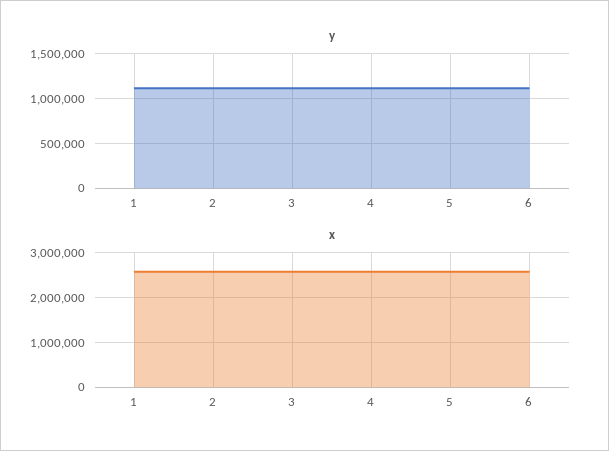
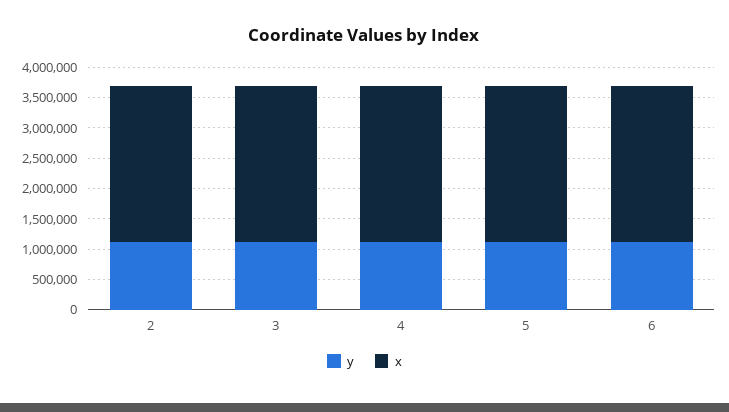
  {
    "y": {
-     "1": 1100000,
      "2": 1100000,
      "3": 1100000,
      "4": 1100000,
      "5": 1100000,
      "6": 1100000
    },
    "x": {
-     "1": 2600000,
      "2": 2600000,
      "3": 2600000,
      "4": 2600000,
      "5": 2600000,
      "6": 2600000
    }
  }

